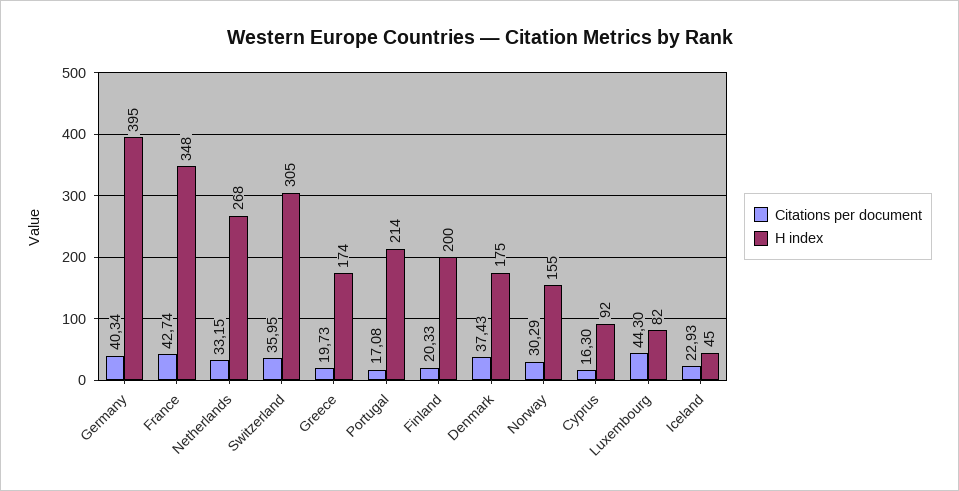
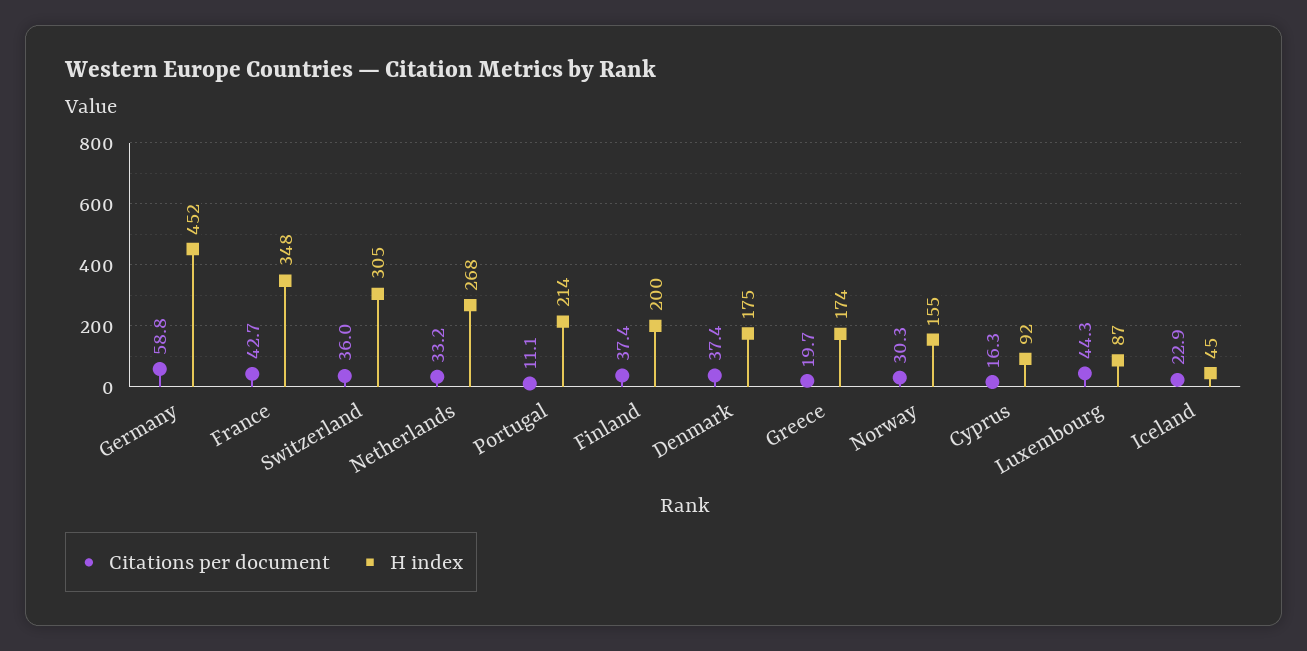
  {
    "Citations per document": {
-     "Germany": 40.34,
+     "Germany": 58.8,
      "France": 42.74,
      "Netherlands": 33.15,
      "Switzerland": 35.95,
      "Greece": 19.73,
-     "Portugal": 17.08,
+     "Portugal": 11.1,
-     "Finland": 20.33,
+     "Finland": 37.4,
      "Denmark": 37.43,
      "Norway": 30.29,
      "Cyprus": 16.3,
      "Luxembourg": 44.3,
      "Iceland": 22.93
    },
    "H index": {
-     "Germany": 395,
+     "Germany": 452,
      "France": 348,
      "Netherlands": 268,
      "Switzerland": 305,
      "Greece": 174,
      "Portugal": 214,
      "Finland": 200,
      "Denmark": 175,
      "Norway": 155,
      "Cyprus": 92,
-     "Luxembourg": 82,
+     "Luxembourg": 87,
      "Iceland": 45
    }
  }

